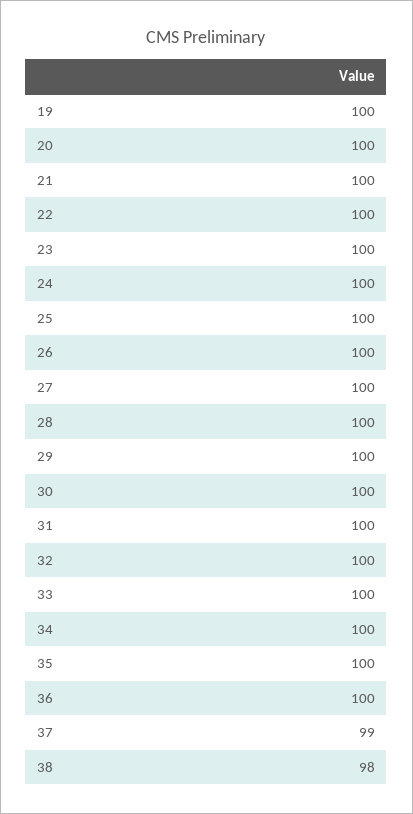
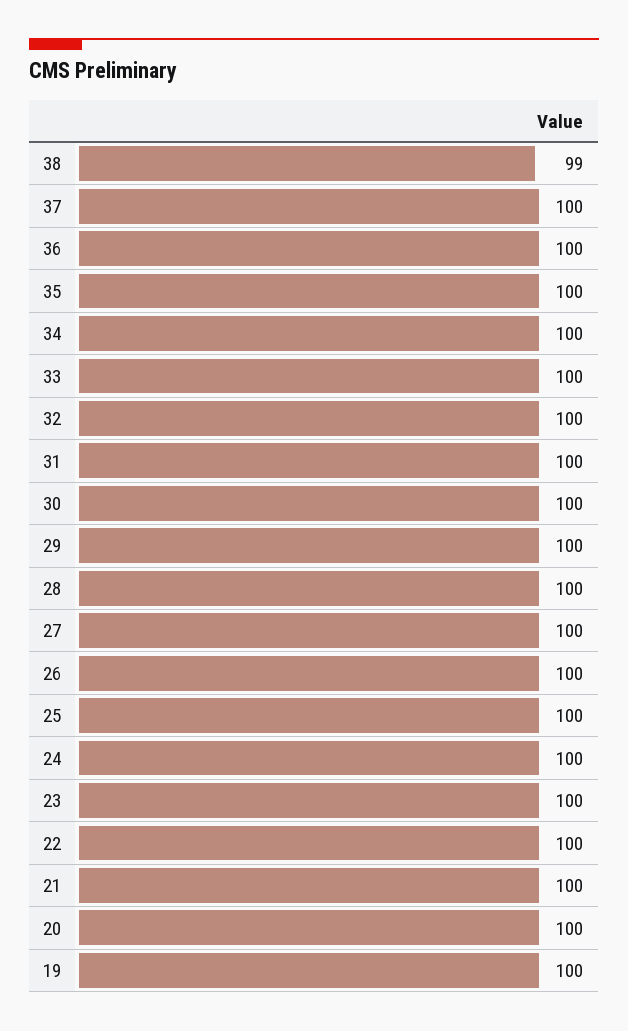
  {
    "19": 100,
    "20": 100,
    "21": 100,
    "22": 100,
    "23": 100,
    "24": 100,
    "25": 100,
    "26": 100,
    "27": 100,
    "28": 100,
    "29": 100,
    "30": 100,
    "31": 100,
    "32": 100,
    "33": 100,
    "34": 100,
    "35": 100,
    "36": 100,
-   "37": 99,
+   "37": 100,
-   "38": 98
+   "38": 99
  }

